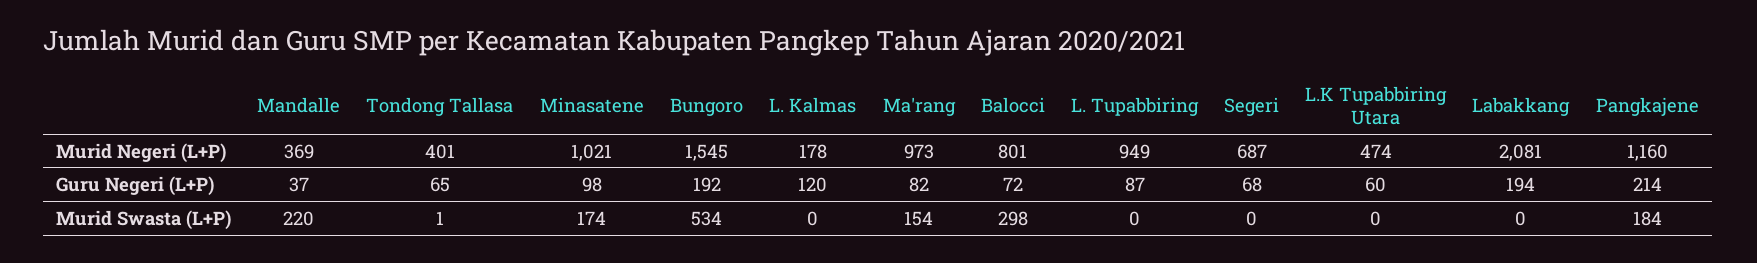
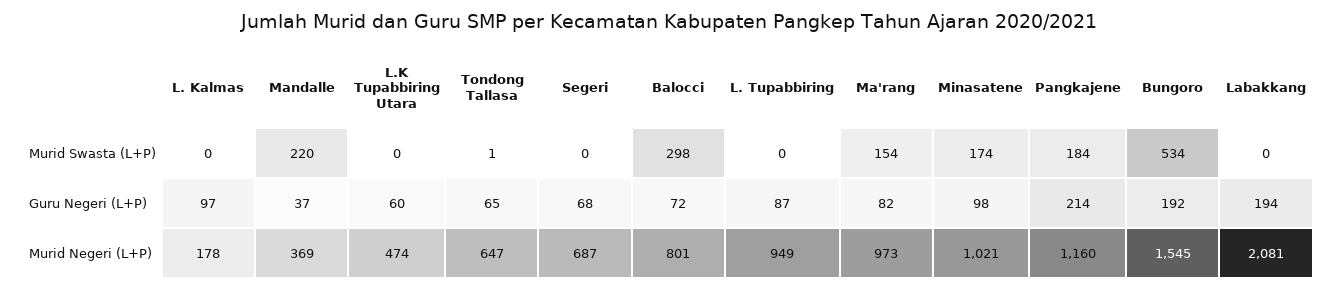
  {
    "Mandalle": {
      "Murid Negeri (L+P)": 369,
      "Guru Negeri (L+P)": 37,
      "Murid Swasta (L+P)": 220
    },
    "Tondong Tallasa": {
-     "Murid Negeri (L+P)": 401,
+     "Murid Negeri (L+P)": 647,
      "Guru Negeri (L+P)": 65,
      "Murid Swasta (L+P)": 1
    },
    "Minasatene": {
      "Murid Negeri (L+P)": 1021,
      "Guru Negeri (L+P)": 98,
      "Murid Swasta (L+P)": 174
    },
    "Bungoro": {
      "Murid Negeri (L+P)": 1545,
      "Guru Negeri (L+P)": 192,
      "Murid Swasta (L+P)": 534
    },
    "L. Kalmas": {
      "Murid Negeri (L+P)": 178,
-     "Guru Negeri (L+P)": 120,
+     "Guru Negeri (L+P)": 97,
      "Murid Swasta (L+P)": 0
    },
    "Ma'rang": {
      "Murid Negeri (L+P)": 973,
      "Guru Negeri (L+P)": 82,
      "Murid Swasta (L+P)": 154
    },
    "Balocci": {
      "Murid Negeri (L+P)": 801,
      "Guru Negeri (L+P)": 72,
      "Murid Swasta (L+P)": 298
    },
    "L. Tupabbiring": {
      "Murid Negeri (L+P)": 949,
      "Guru Negeri (L+P)": 87,
      "Murid Swasta (L+P)": 0
    },
    "Segeri": {
      "Murid Negeri (L+P)": 687,
      "Guru Negeri (L+P)": 68,
      "Murid Swasta (L+P)": 0
    },
    "L.K Tupabbiring Utara": {
      "Murid Negeri (L+P)": 474,
      "Guru Negeri (L+P)": 60,
      "Murid Swasta (L+P)": 0
    },
    "Labakkang": {
      "Murid Negeri (L+P)": 2081,
      "Guru Negeri (L+P)": 194,
      "Murid Swasta (L+P)": 0
    },
    "Pangkajene": {
      "Murid Negeri (L+P)": 1160,
      "Guru Negeri (L+P)": 214,
      "Murid Swasta (L+P)": 184
    }
  }

